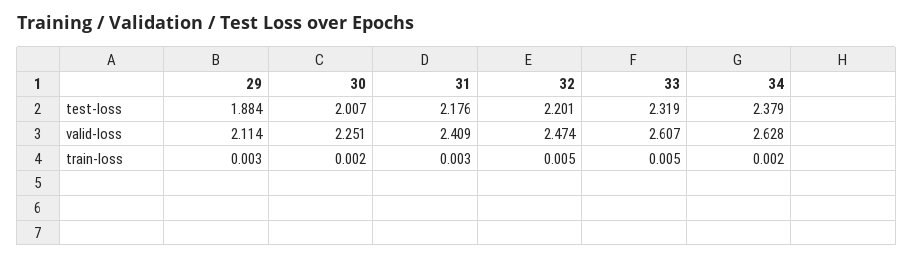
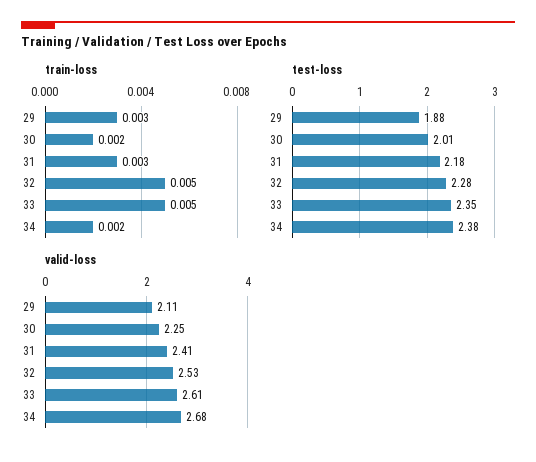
  {
    "test-loss": {
      "29": 1.884,
      "30": 2.007,
      "31": 2.176,
-     "32": 2.201,
+     "32": 2.28,
-     "33": 2.319,
+     "33": 2.35,
      "34": 2.379
    },
    "valid-loss": {
      "29": 2.114,
      "30": 2.251,
      "31": 2.409,
-     "32": 2.474,
+     "32": 2.53,
      "33": 2.607,
-     "34": 2.628
+     "34": 2.68
    },
    "train-loss": {
      "29": 0.003,
      "30": 0.002,
      "31": 0.003,
      "32": 0.005,
      "33": 0.005,
      "34": 0.002
    }
  }

